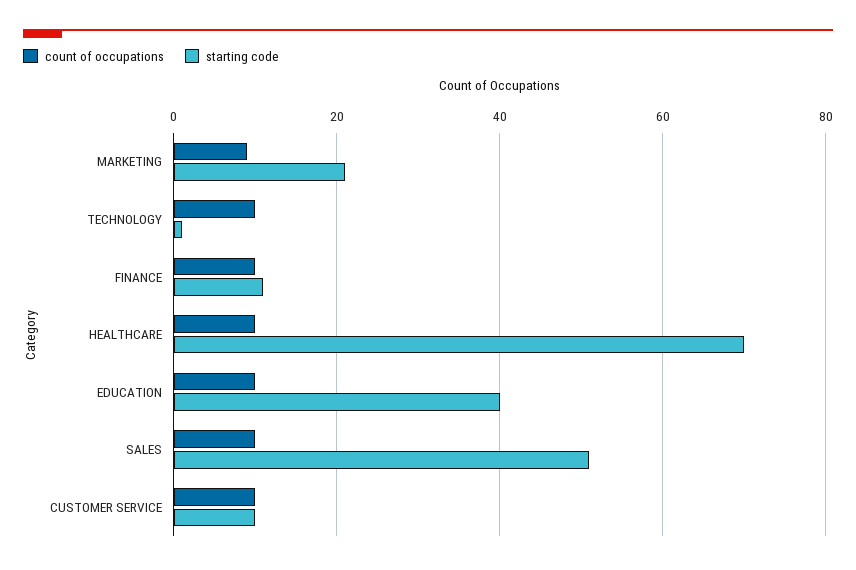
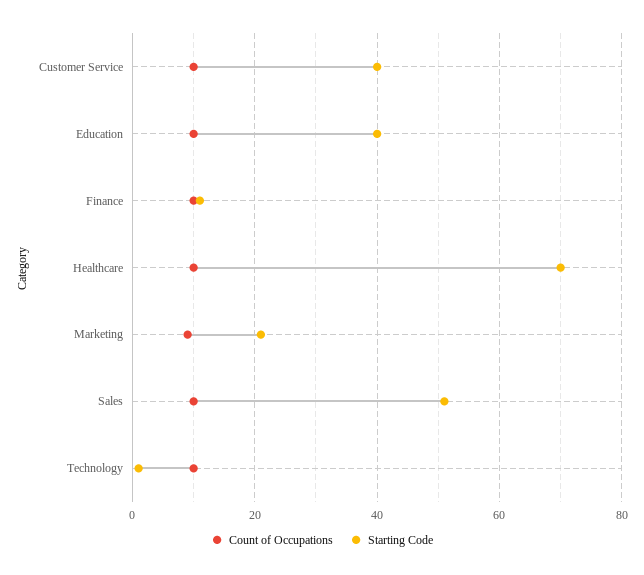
  {
    "count of occupations": {
      "MARKETING": 10,
      "TECHNOLOGY": 10,
      "FINANCE": 10,
      "HEALTHCARE": 10,
      "EDUCATION": 10,
      "SALES": 10,
      "CUSTOMER SERVICE": 10
    },
    "starting code": {
      "MARKETING": 20,
      "TECHNOLOGY": 0,
      "FINANCE": 10,
      "HEALTHCARE": 70,
      "EDUCATION": 40,
      "SALES": 50,
-     "CUSTOMER SERVICE": 10
+     "CUSTOMER SERVICE": 40
    }
  }

